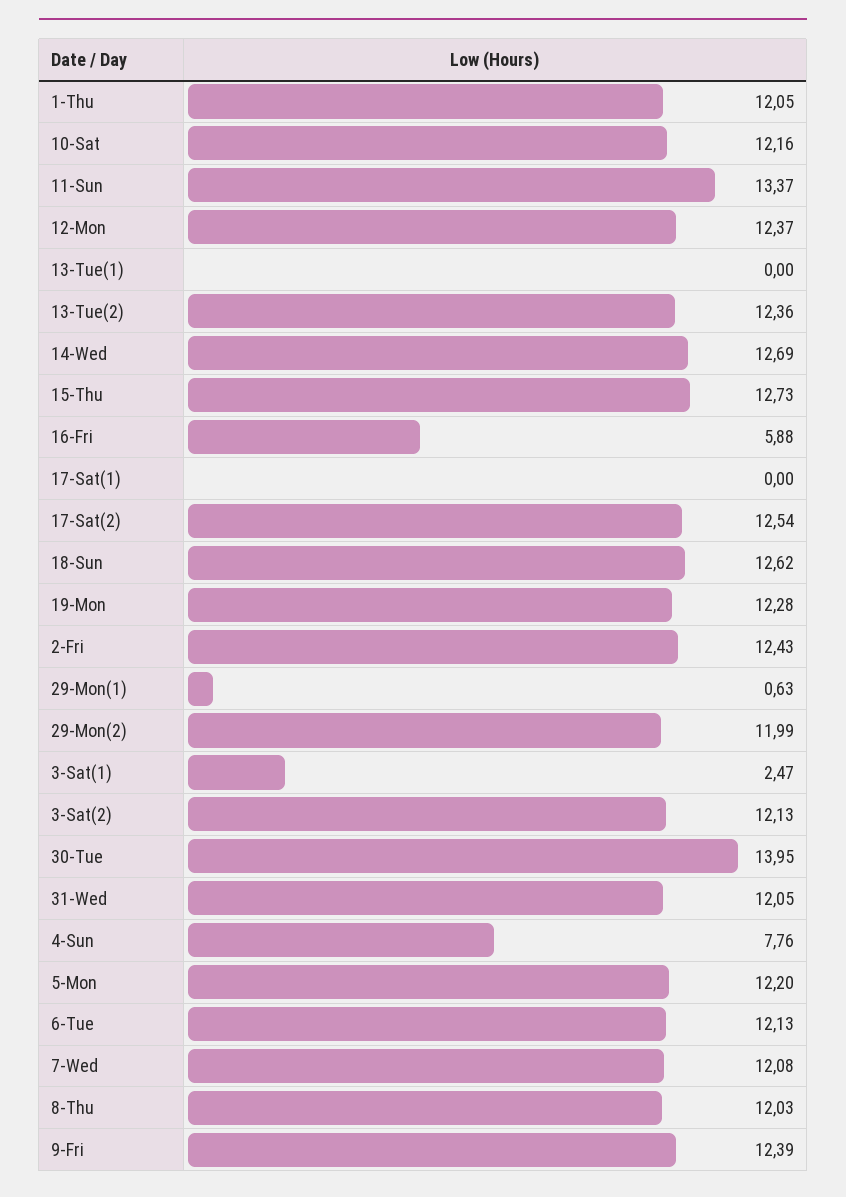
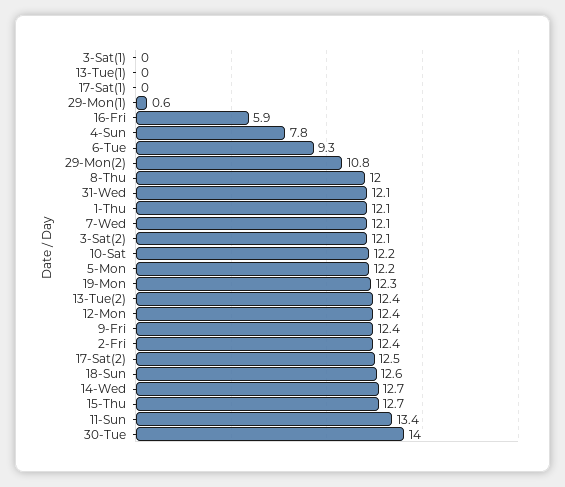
  {
    "1-Thu": 12.05,
    "10-Sat": 12.16,
    "11-Sun": 13.37,
    "12-Mon": 12.37,
    "13-Tue(1)": 0,
    "13-Tue(2)": 12.36,
    "14-Wed": 12.69,
    "15-Thu": 12.73,
    "16-Fri": 5.88,
    "17-Sat(1)": 0,
    "17-Sat(2)": 12.54,
    "18-Sun": 12.62,
    "19-Mon": 12.28,
    "2-Fri": 12.43,
    "29-Mon(1)": 0.63,
-   "29-Mon(2)": 11.99,
+   "29-Mon(2)": 10.8,
-   "3-Sat(1)": 2.47,
+   "3-Sat(1)": 0,
    "3-Sat(2)": 12.13,
    "30-Tue": 13.95,
    "31-Wed": 12.05,
    "4-Sun": 7.76,
    "5-Mon": 12.2,
-   "6-Tue": 12.13,
+   "6-Tue": 9.3,
    "7-Wed": 12.08,
    "8-Thu": 12.03,
    "9-Fri": 12.39
  }

